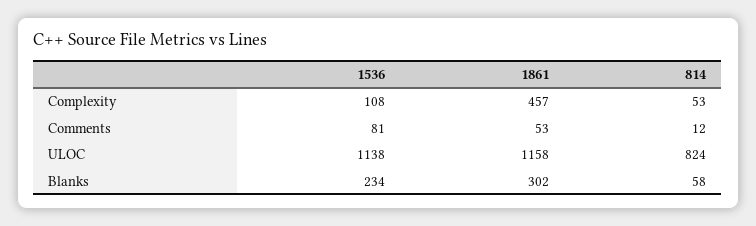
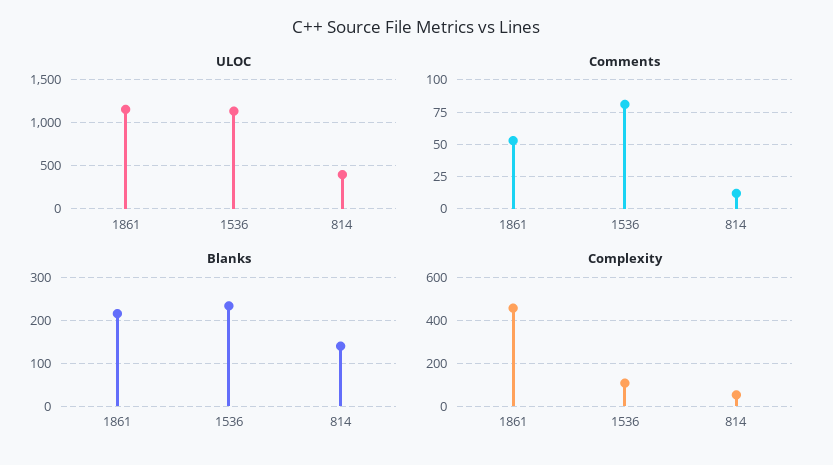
  {
    "Complexity": {
      "1536": 108,
      "1861": 457,
      "814": 53
    },
    "Comments": {
      "1536": 81,
      "1861": 53,
      "814": 12
    },
    "ULOC": {
      "1536": 1138,
      "1861": 1158,
-     "814": 824
+     "814": 400
    },
    "Blanks": {
      "1536": 234,
-     "1861": 302,
+     "1861": 220,
-     "814": 58
+     "814": 140
    }
  }

